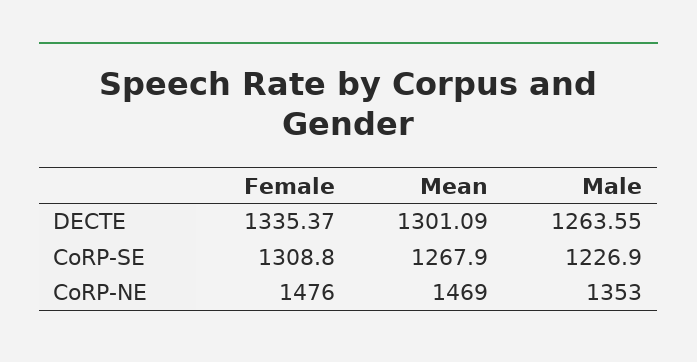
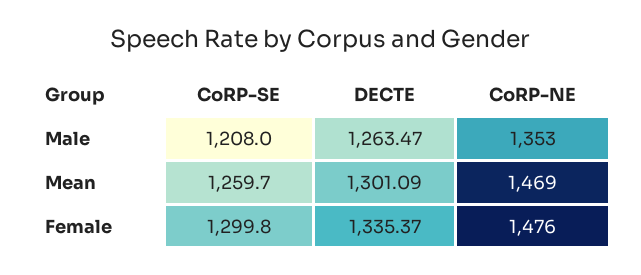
  {
    "Female": {
      "DECTE": 1335.37,
-     "CoRP-SE": 1308.8,
+     "CoRP-SE": 1299.8,
      "CoRP-NE": 1476
    },
    "Mean": {
      "DECTE": 1301.09,
-     "CoRP-SE": 1267.9,
+     "CoRP-SE": 1259.7,
      "CoRP-NE": 1469
    },
    "Male": {
-     "DECTE": 1263.55,
+     "DECTE": 1263.47,
-     "CoRP-SE": 1226.9,
+     "CoRP-SE": 1208,
      "CoRP-NE": 1353
    }
  }

